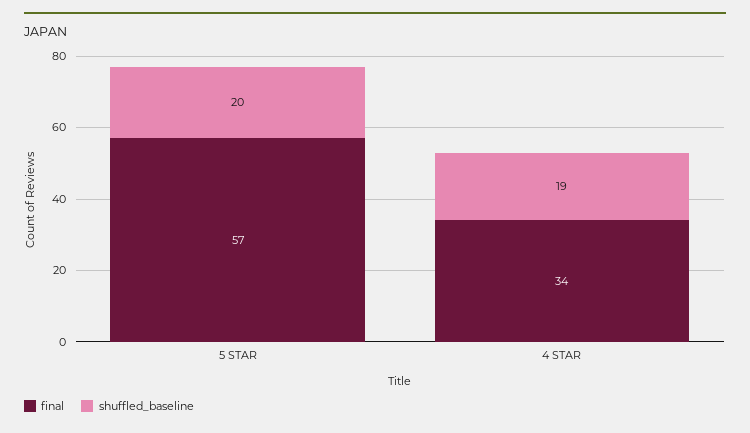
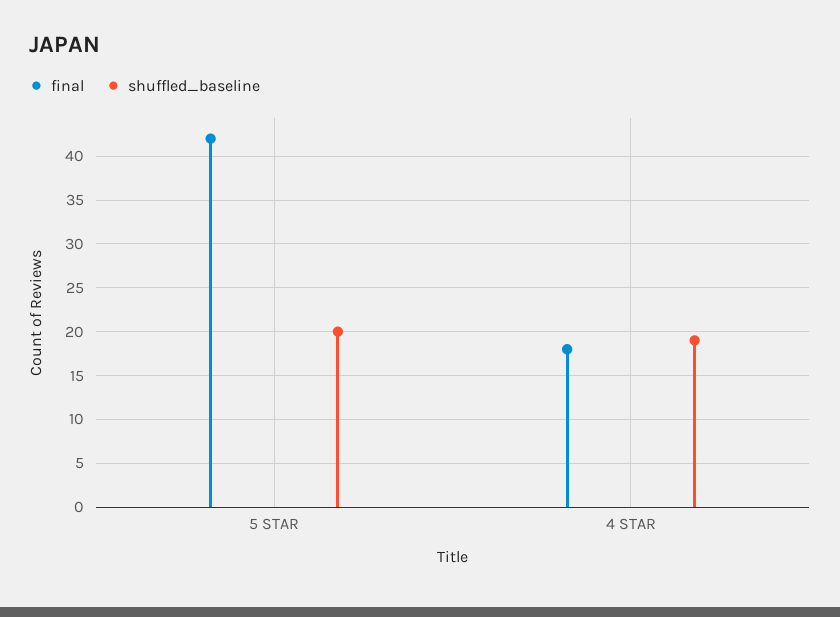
  {
    "final": {
-     "5 STAR": 57,
+     "5 STAR": 42,
-     "4 STAR": 34
+     "4 STAR": 18
    },
    "shuffled_baseline": {
      "5 STAR": 20,
      "4 STAR": 19
    }
  }

